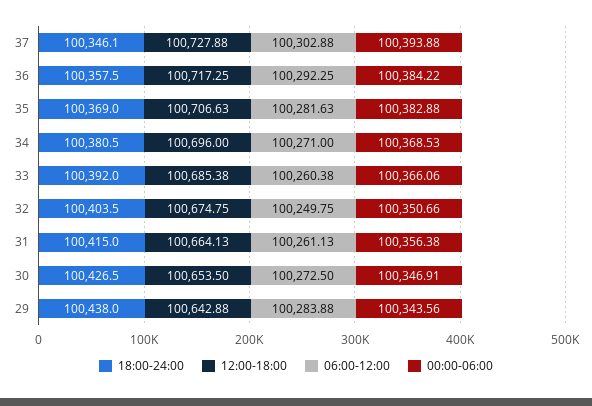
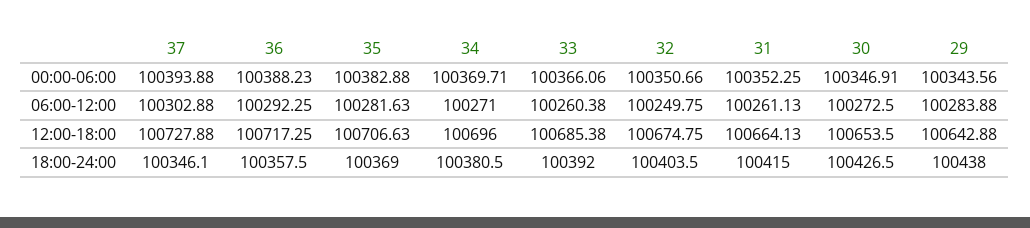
  {
    "18:00-24:00": {
      "37": 100346.1,
      "36": 100357.5,
      "35": 100369,
      "34": 100380.5,
      "33": 100392,
      "32": 100403.5,
      "31": 100415,
      "30": 100426.5,
      "29": 100438
    },
    "12:00-18:00": {
      "37": 100727.88,
      "36": 100717.25,
      "35": 100706.63,
      "34": 100696,
      "33": 100685.38,
      "32": 100674.75,
      "31": 100664.13,
      "30": 100653.5,
      "29": 100642.88
    },
    "06:00-12:00": {
      "37": 100302.88,
      "36": 100292.25,
      "35": 100281.63,
      "34": 100271,
      "33": 100260.38,
      "32": 100249.75,
      "31": 100261.13,
      "30": 100272.5,
      "29": 100283.88
    },
    "00:00-06:00": {
      "37": 100393.88,
-     "36": 100384.22,
+     "36": 100388.23,
      "35": 100382.88,
-     "34": 100368.53,
+     "34": 100369.71,
      "33": 100366.06,
      "32": 100350.66,
-     "31": 100356.38,
+     "31": 100352.25,
      "30": 100346.91,
      "29": 100343.56
    }
  }

